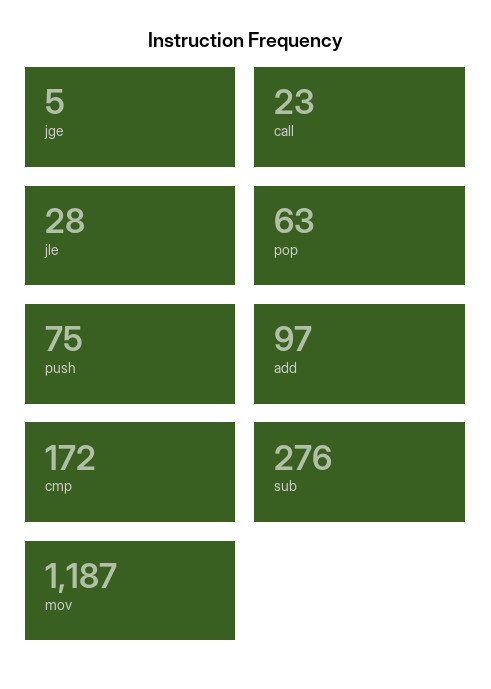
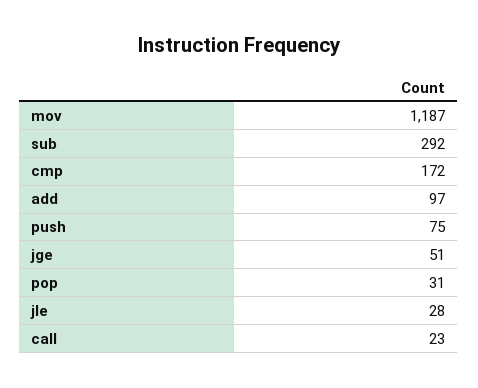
  {
-   "jge": 5,
+   "jge": 51,
    "call": 23,
    "jle": 28,
-   "pop": 63,
+   "pop": 31,
    "push": 75,
    "add": 97,
    "cmp": 172,
-   "sub": 276,
+   "sub": 292,
    "mov": 1187
  }

